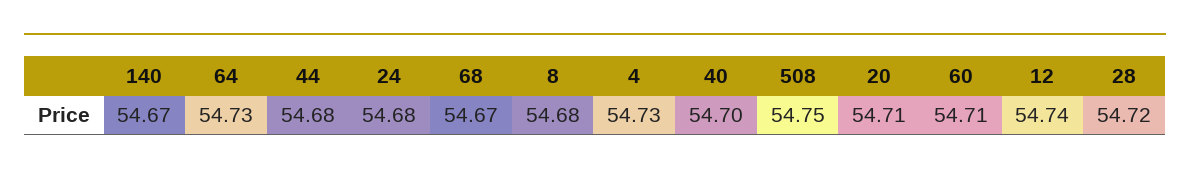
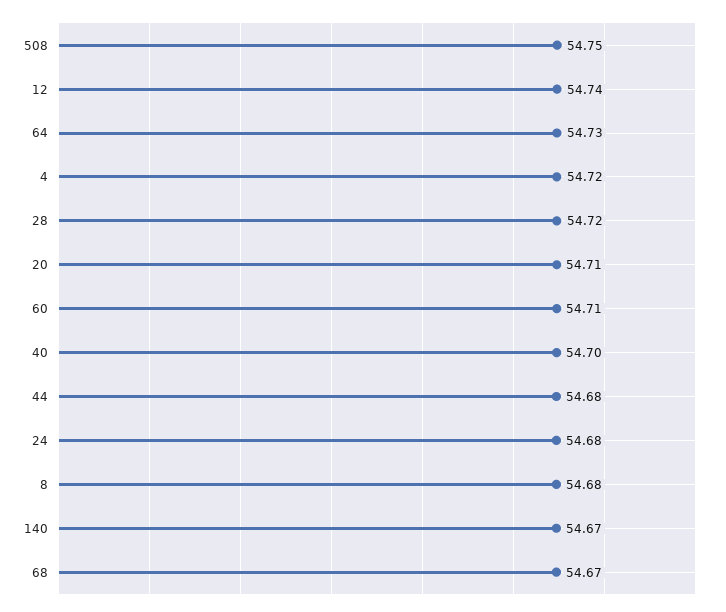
  {
    "140": 54.67,
    "64": 54.73,
    "44": 54.68,
    "24": 54.68,
    "68": 54.67,
    "8": 54.68,
-   "4": 54.73,
+   "4": 54.72,
    "40": 54.7,
    "508": 54.75,
    "20": 54.71,
    "60": 54.71,
    "12": 54.74,
    "28": 54.72
  }

